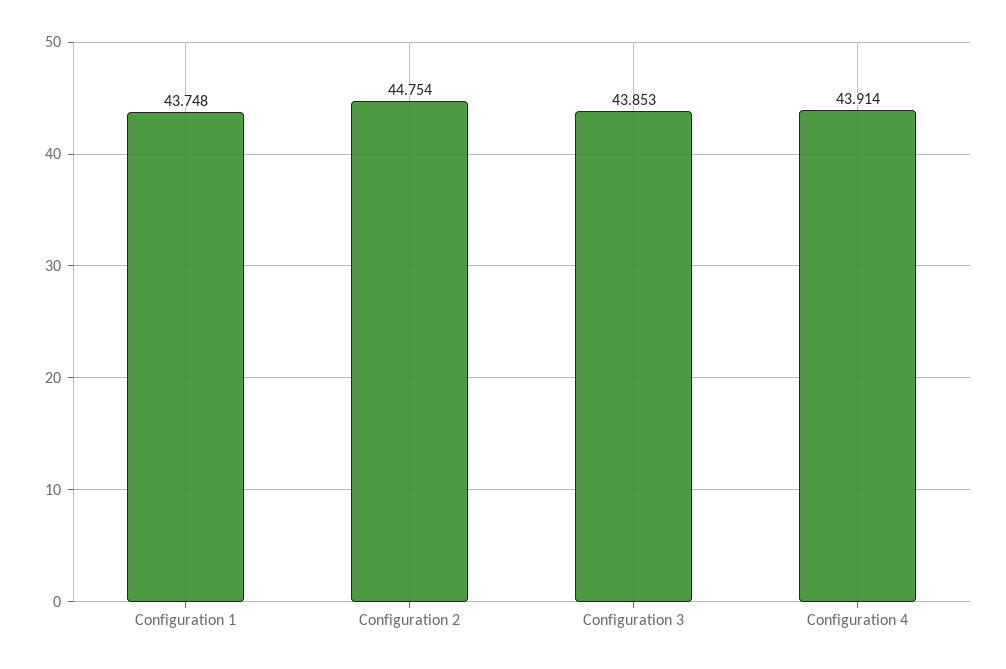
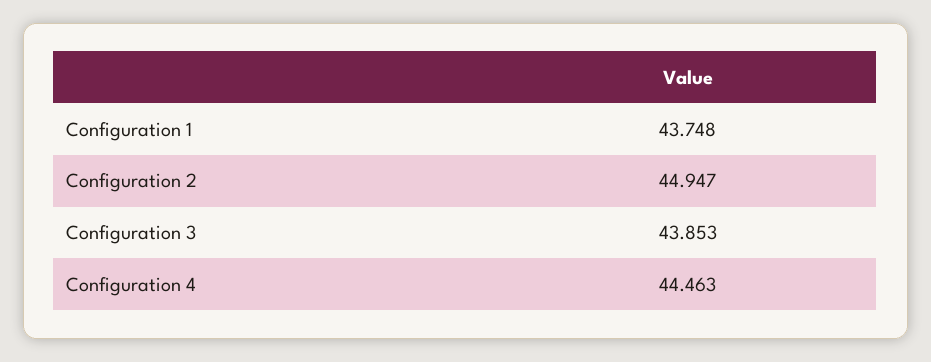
  {
    "Configuration 1": 43.748,
-   "Configuration 2": 44.754,
+   "Configuration 2": 44.947,
    "Configuration 3": 43.853,
-   "Configuration 4": 43.914
+   "Configuration 4": 44.463
  }

